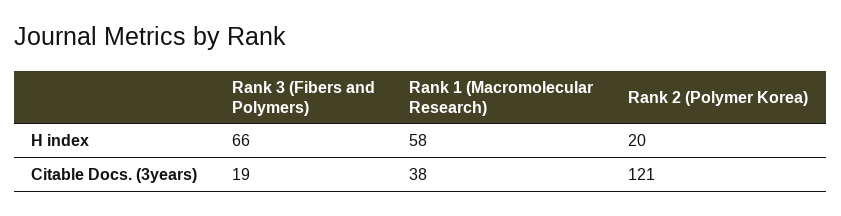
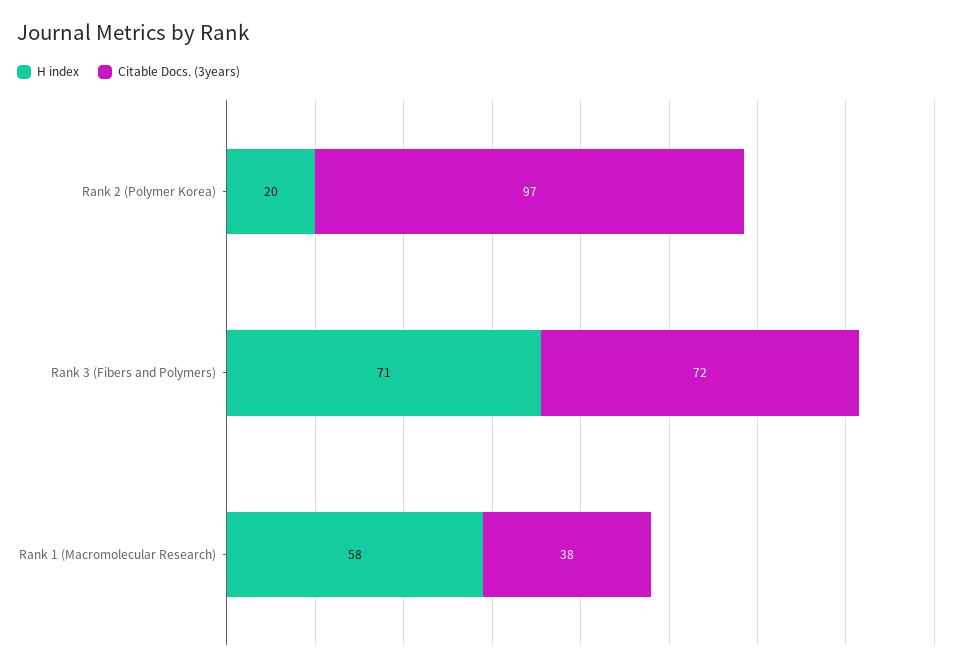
  {
    "H index": {
-     "Rank 3 (Fibers and Polymers)": 66,
+     "Rank 3 (Fibers and Polymers)": 71,
      "Rank 1 (Macromolecular Research)": 58,
      "Rank 2 (Polymer Korea)": 20
    },
    "Citable Docs. (3years)": {
-     "Rank 3 (Fibers and Polymers)": 19,
+     "Rank 3 (Fibers and Polymers)": 72,
      "Rank 1 (Macromolecular Research)": 38,
-     "Rank 2 (Polymer Korea)": 121
+     "Rank 2 (Polymer Korea)": 97
    }
  }

